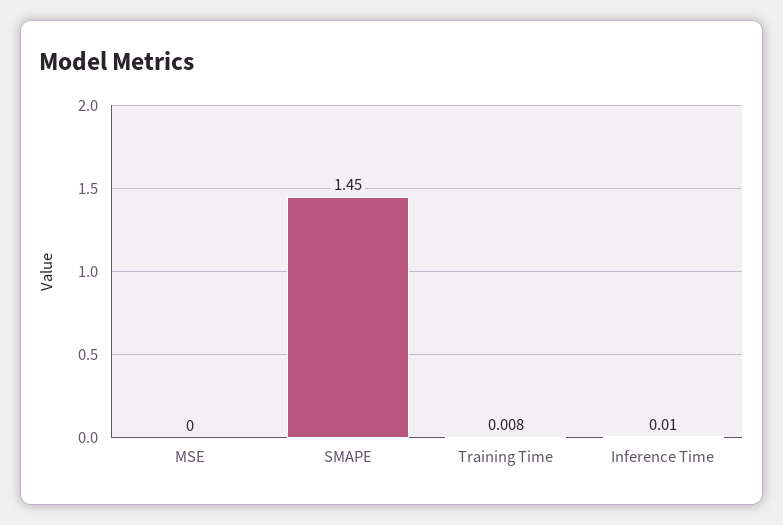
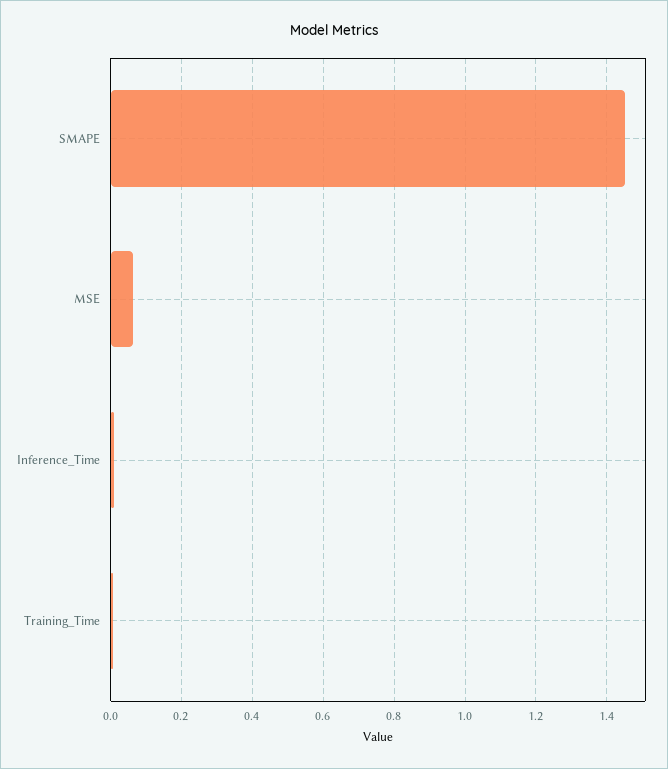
  {
-   "MSE": 0,
+   "MSE": 0.06,
    "SMAPE": 1.45,
    "Training Time": 0.008,
    "Inference Time": 0.01
  }

